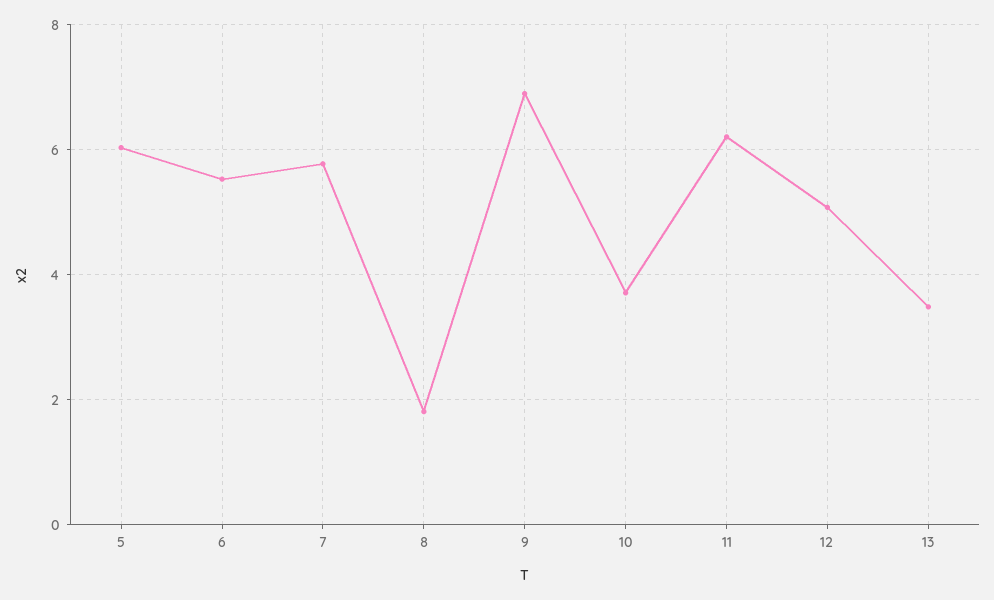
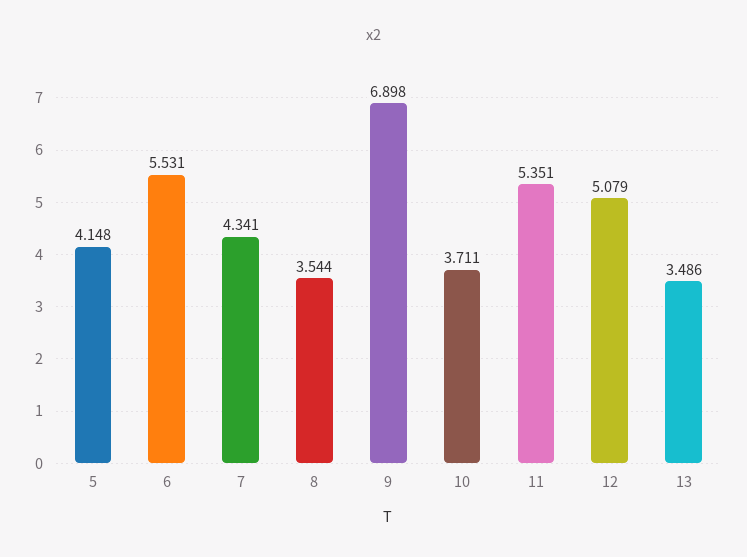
  {
-   "5": 6,
+   "5": 4.148,
    "6": 5.531,
-   "7": 5.8,
+   "7": 4.341,
-   "8": 1.8,
+   "8": 3.544,
    "9": 6.898,
    "10": 3.711,
-   "11": 6.2,
+   "11": 5.351,
    "12": 5.079,
    "13": 3.486
  }

